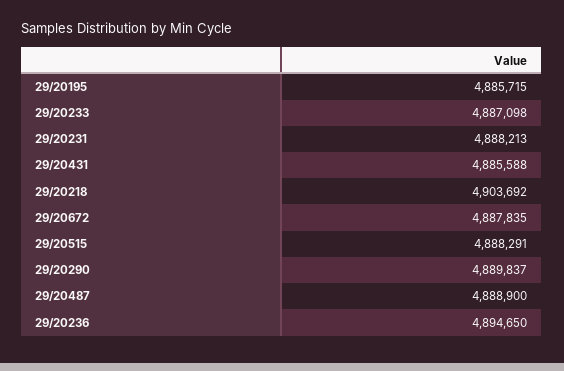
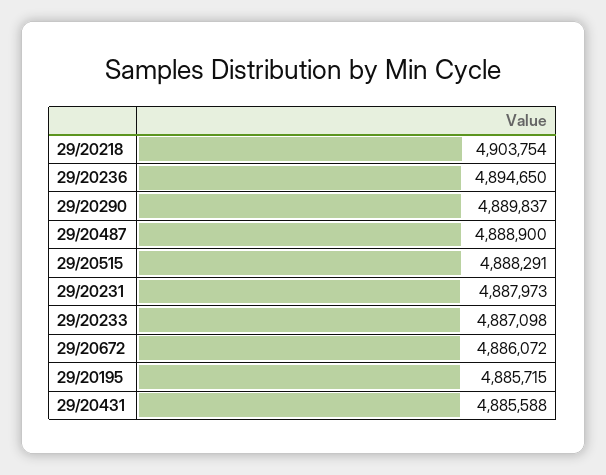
  {
    "29/20195": 4885715,
    "29/20233": 4887098,
-   "29/20231": 4888213,
+   "29/20231": 4887973,
    "29/20431": 4885588,
-   "29/20218": 4903692,
+   "29/20218": 4903754,
-   "29/20672": 4887835,
+   "29/20672": 4886072,
    "29/20515": 4888291,
    "29/20290": 4889837,
    "29/20487": 4888900,
    "29/20236": 4894650
  }

